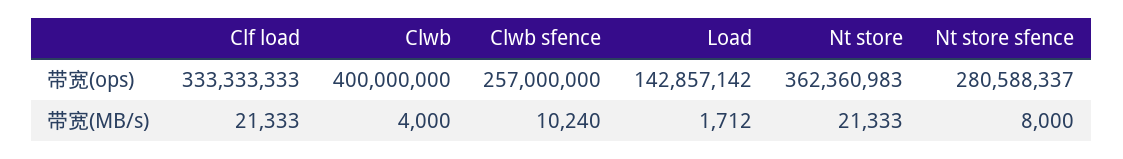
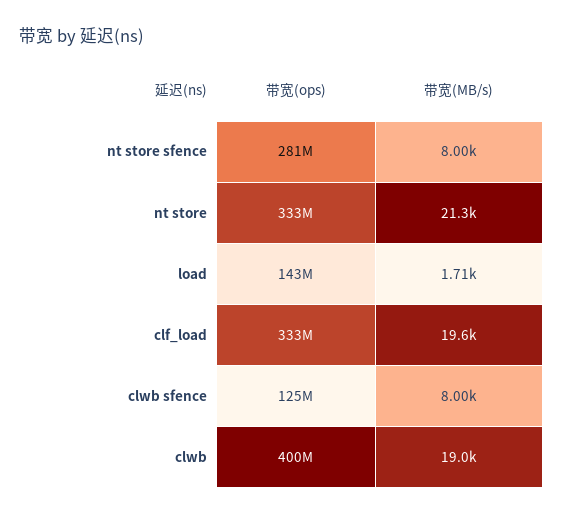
  {
    "Clf load": {
      "带宽(ops)": 333333333,
-     "带宽(MB/s)": 21333
+     "带宽(MB/s)": 19600
    },
    "Clwb": {
      "带宽(ops)": 400000000,
-     "带宽(MB/s)": 4000
+     "带宽(MB/s)": 19000
    },
    "Clwb sfence": {
-     "带宽(ops)": 257000000,
+     "带宽(ops)": 125000000,
-     "带宽(MB/s)": 10240
+     "带宽(MB/s)": 8000
    },
    "Load": {
      "带宽(ops)": 142857142,
      "带宽(MB/s)": 1712
    },
    "Nt store": {
-     "带宽(ops)": 362360983,
+     "带宽(ops)": 333000000,
      "带宽(MB/s)": 21333
    },
    "Nt store sfence": {
      "带宽(ops)": 280588337,
      "带宽(MB/s)": 8000
    }
  }

